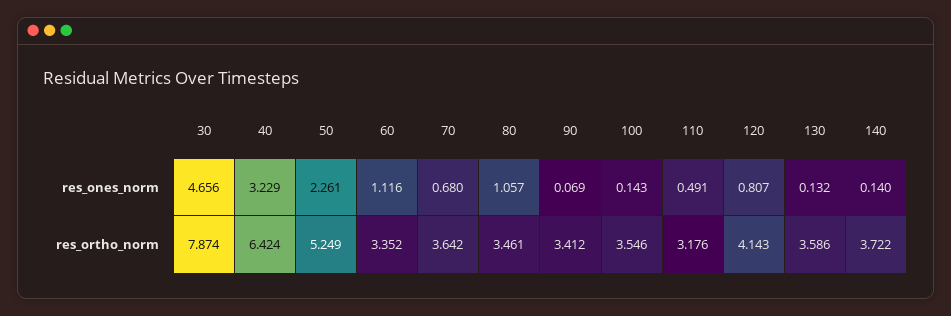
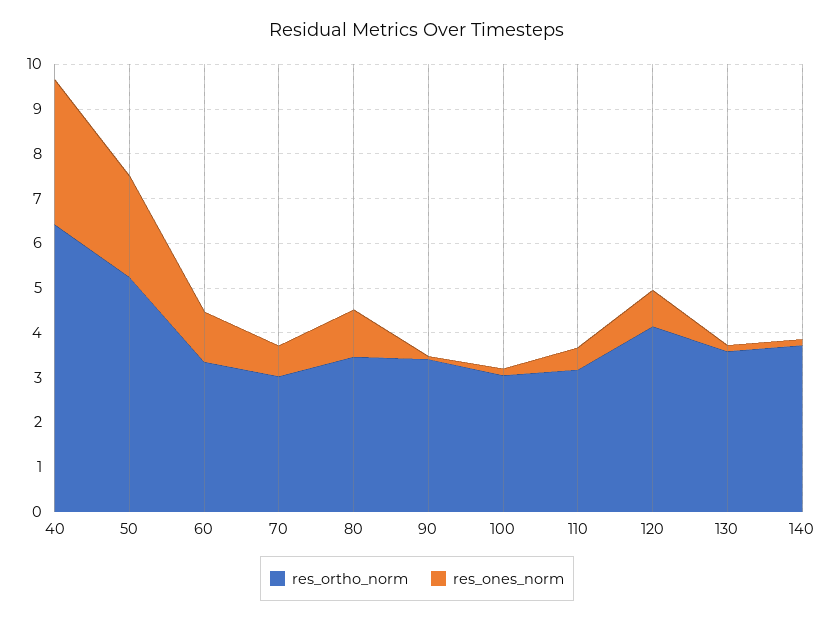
  {
    "res_ones_norm": {
-     "30": 4.656,
      "40": 3.229,
      "50": 2.261,
      "60": 1.116,
      "70": 0.68,
      "80": 1.057,
      "90": 0.069,
      "100": 0.143,
      "110": 0.491,
      "120": 0.807,
      "130": 0.132,
      "140": 0.14
    },
    "res_ortho_norm": {
-     "30": 7.874,
      "40": 6.424,
      "50": 5.249,
      "60": 3.352,
-     "70": 3.642,
+     "70": 3,
      "80": 3.461,
      "90": 3.412,
-     "100": 3.546,
+     "100": 3,
      "110": 3.176,
      "120": 4.143,
      "130": 3.586,
      "140": 3.722
    }
  }

